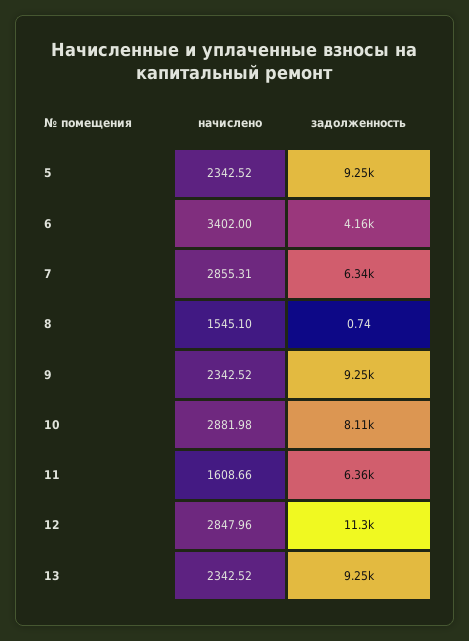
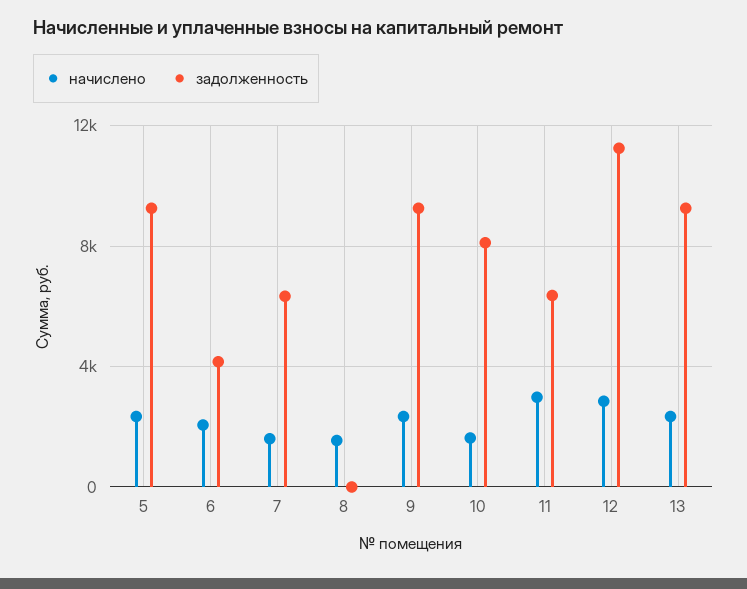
  {
    "начислено": {
      "5": 2342.52,
-     "6": 3402,
+     "6": 2000,
-     "7": 2855.31,
+     "7": 1500,
      "8": 1545.1,
      "9": 2342.52,
-     "10": 2881.98,
+     "10": 1500,
-     "11": 1608.66,
+     "11": 3000,
      "12": 2847.96,
      "13": 2342.52
    },
    "задолженность": {
      "5": 9250,
      "6": 4160,
      "7": 6340,
      "8": 0.74,
      "9": 9250,
      "10": 8110,
      "11": 6360,
      "12": 11300,
      "13": 9250
    }
  }

